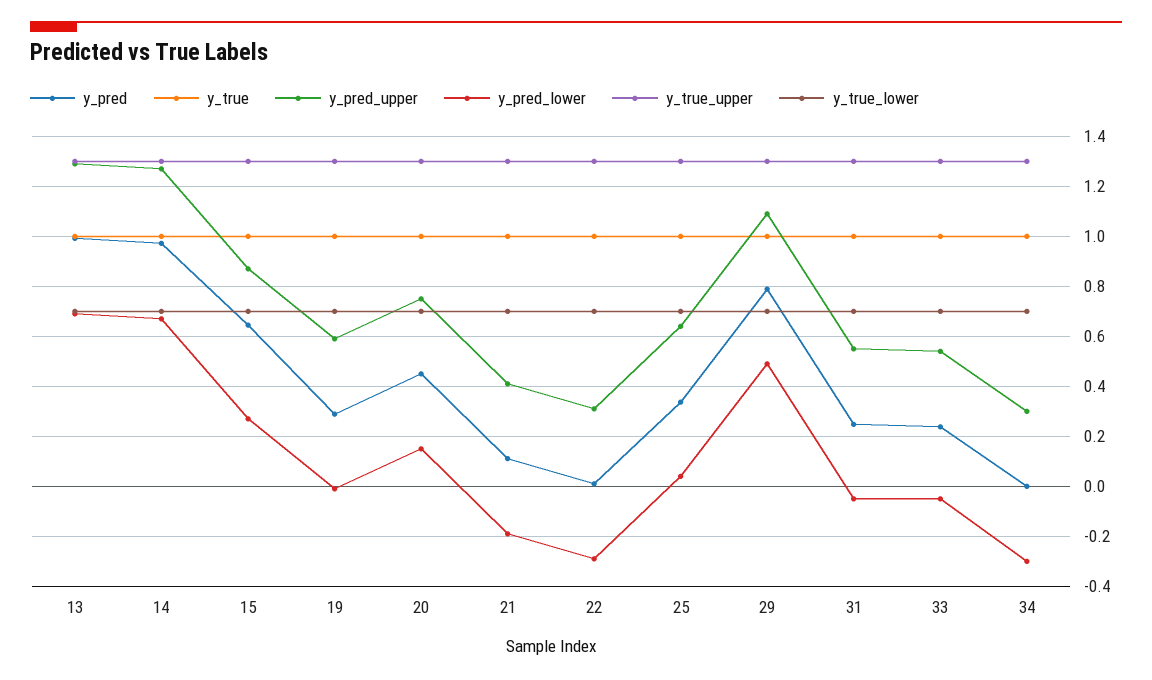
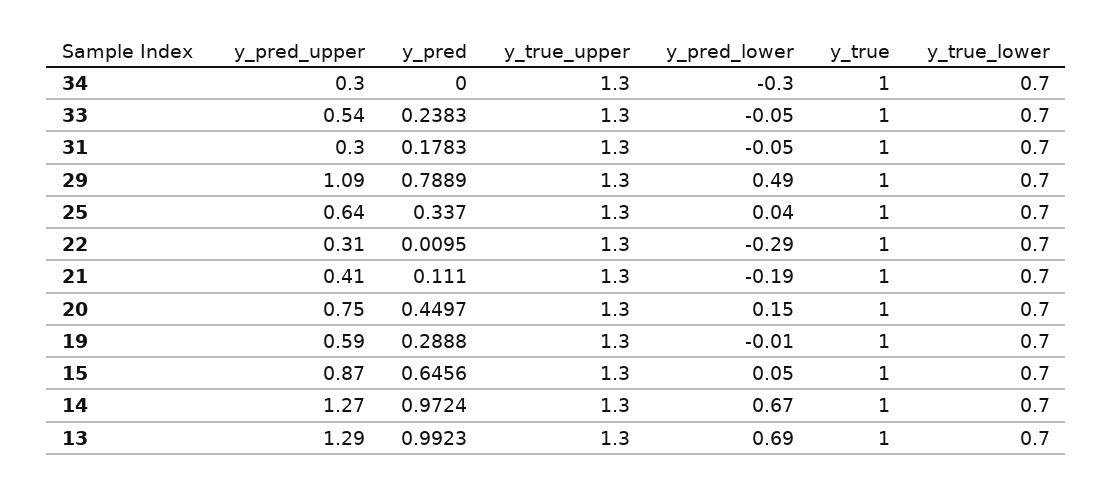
  {
    "y_pred": {
      "13": 0.9923,
      "14": 0.9724,
      "15": 0.6456,
      "19": 0.2888,
      "20": 0.4497,
      "21": 0.111,
      "22": 0.0095,
      "25": 0.337,
      "29": 0.7889,
-     "31": 0.25,
+     "31": 0.1783,
      "33": 0.2383,
      "34": 0
    },
    "y_true": {
      "13": 1,
      "14": 1,
      "15": 1,
      "19": 1,
      "20": 1,
      "21": 1,
      "22": 1,
      "25": 1,
      "29": 1,
      "31": 1,
      "33": 1,
      "34": 1
    },
    "y_pred_upper": {
      "13": 1.29,
      "14": 1.27,
      "15": 0.87,
      "19": 0.59,
      "20": 0.75,
      "21": 0.41,
      "22": 0.31,
      "25": 0.64,
      "29": 1.09,
-     "31": 0.55,
+     "31": 0.3,
      "33": 0.54,
      "34": 0.3
    },
    "y_pred_lower": {
      "13": 0.69,
      "14": 0.67,
-     "15": 0.275,
+     "15": 0.05,
      "19": -0.01,
      "20": 0.15,
      "21": -0.19,
      "22": -0.29,
      "25": 0.04,
      "29": 0.49,
      "31": -0.05,
      "33": -0.05,
      "34": -0.3
    },
    "y_true_upper": {
      "13": 1.3,
      "14": 1.3,
      "15": 1.3,
      "19": 1.3,
      "20": 1.3,
      "21": 1.3,
      "22": 1.3,
      "25": 1.3,
      "29": 1.3,
      "31": 1.3,
      "33": 1.3,
      "34": 1.3
    },
    "y_true_lower": {
      "13": 0.7,
      "14": 0.7,
      "15": 0.7,
      "19": 0.7,
      "20": 0.7,
      "21": 0.7,
      "22": 0.7,
      "25": 0.7,
      "29": 0.7,
      "31": 0.7,
      "33": 0.7,
      "34": 0.7
    }
  }

